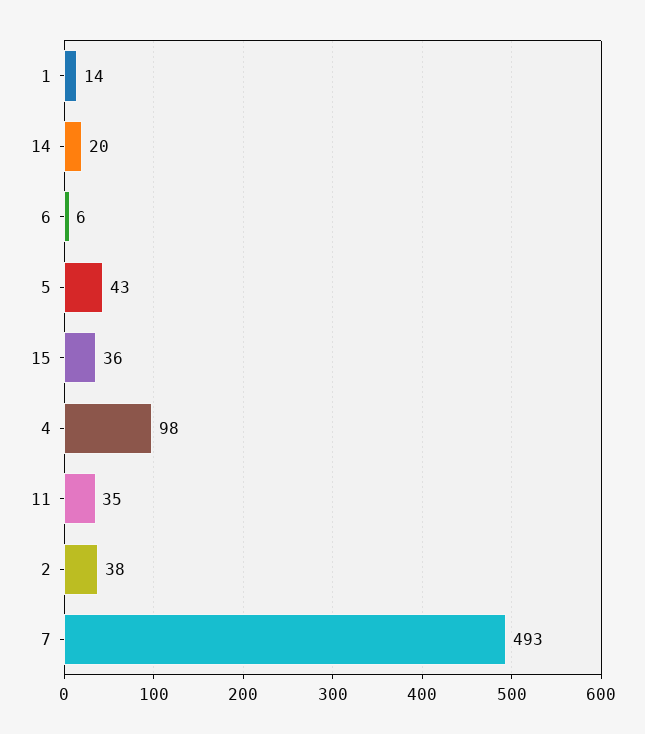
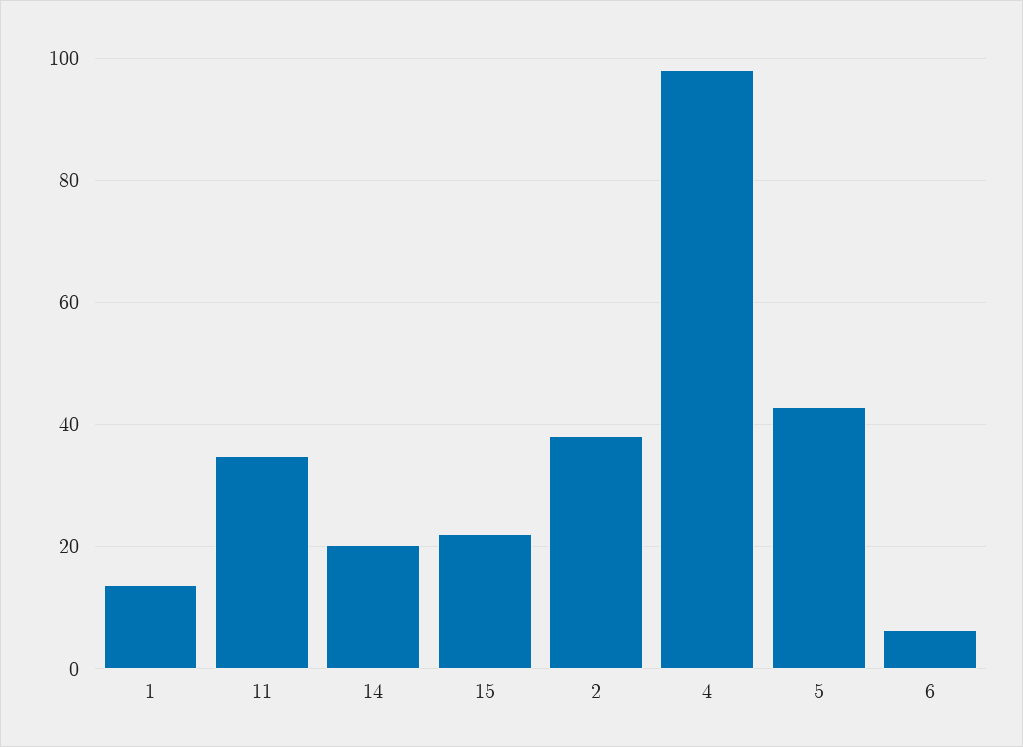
  {
    "1": 14,
    "14": 20,
    "6": 6,
    "5": 43,
-   "15": 36,
+   "15": 22,
    "4": 98,
    "11": 35,
-   "2": 38,
+   "2": 38
-   "7": 493
  }

